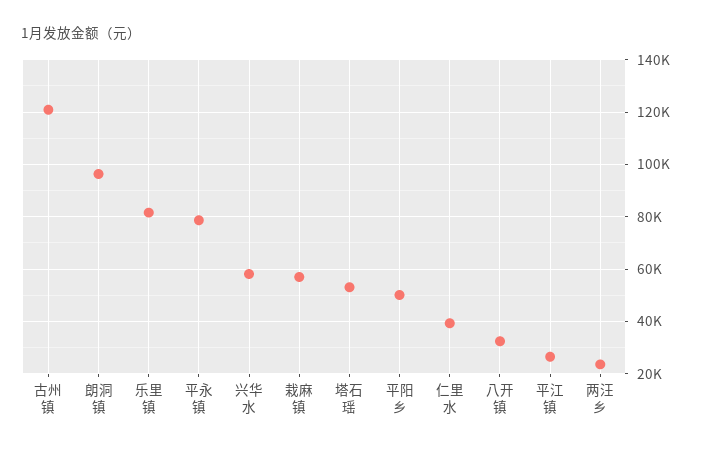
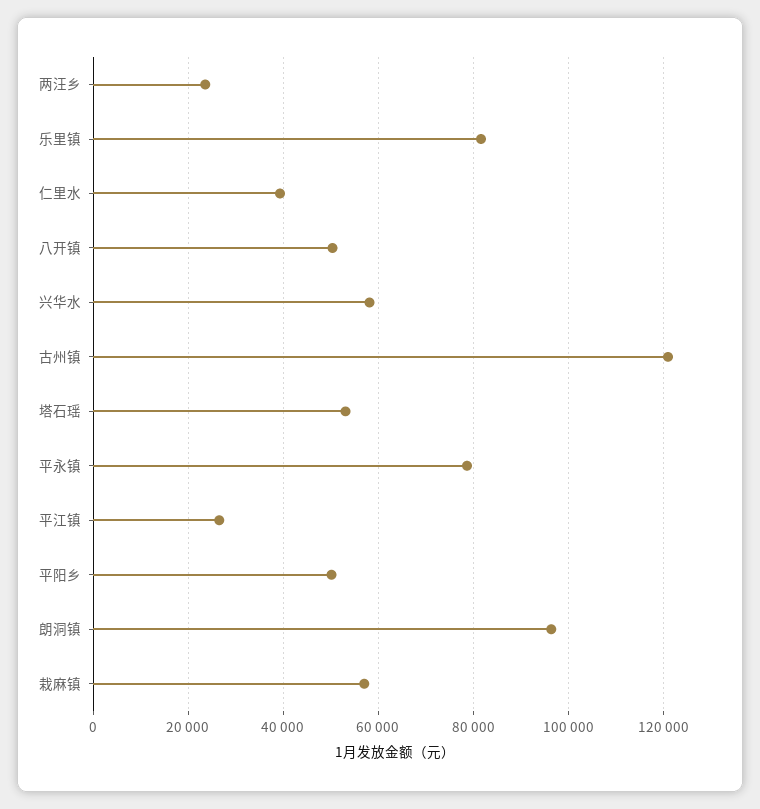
  {
    "古州镇": 120000,
    "朗洞镇": 96000,
    "乐里镇": 82000,
    "平永镇": 78000,
    "兴华水": 58000,
    "栽麻镇": 58000,
    "塔石瑶": 54000,
    "平阳乡": 50000,
    "仁里水": 40000,
-   "八开镇": 32500,
+   "八开镇": 50000,
    "平江镇": 26000,
    "两汪乡": 24000
  }

